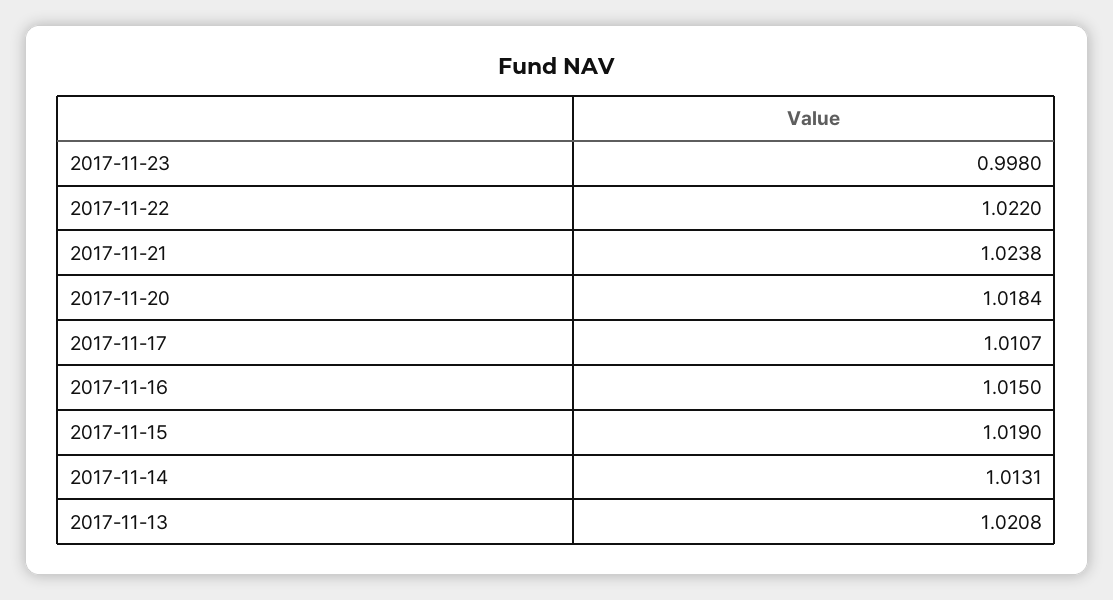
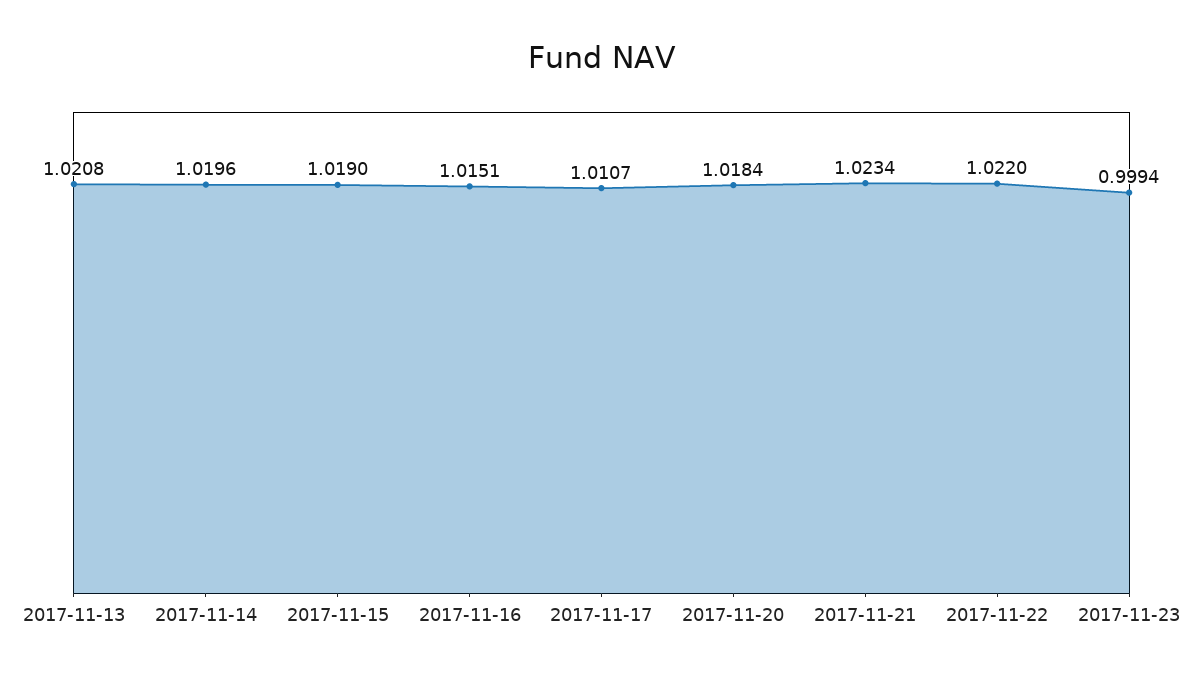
  {
-   "2017-11-23": 0.998,
+   "2017-11-23": 0.9994,
    "2017-11-22": 1.022,
-   "2017-11-21": 1.0238,
+   "2017-11-21": 1.0234,
    "2017-11-20": 1.0184,
    "2017-11-17": 1.0107,
-   "2017-11-16": 1.015,
+   "2017-11-16": 1.0151,
    "2017-11-15": 1.019,
-   "2017-11-14": 1.0131,
+   "2017-11-14": 1.0196,
    "2017-11-13": 1.0208
  }

